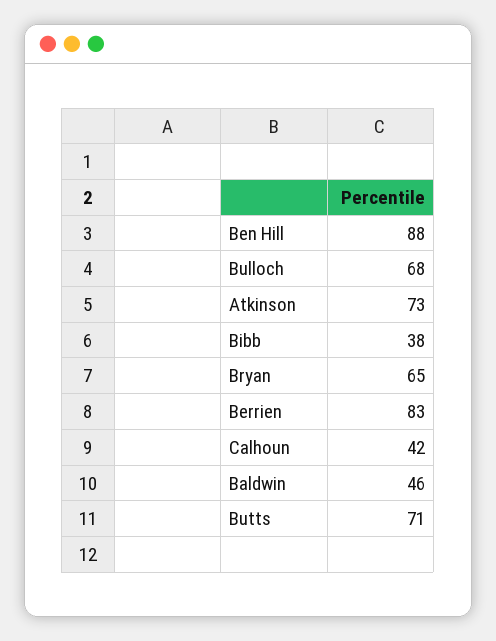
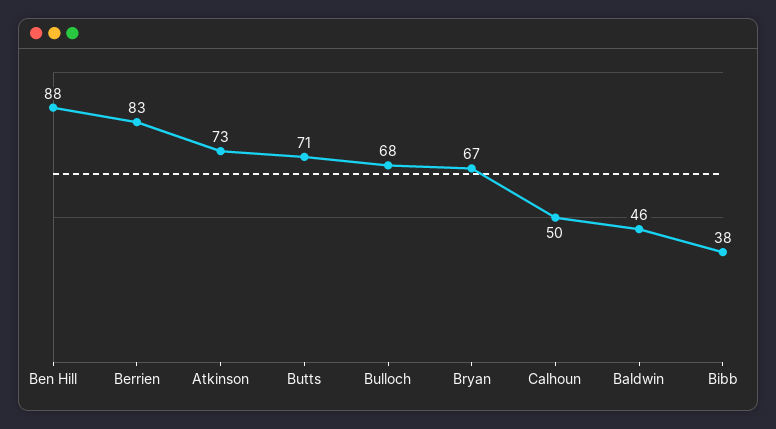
  {
    "Ben Hill": 88,
    "Bulloch": 68,
    "Atkinson": 73,
    "Bibb": 38,
-   "Bryan": 65,
+   "Bryan": 67,
    "Berrien": 83,
-   "Calhoun": 42,
+   "Calhoun": 50,
    "Baldwin": 46,
    "Butts": 71
  }

